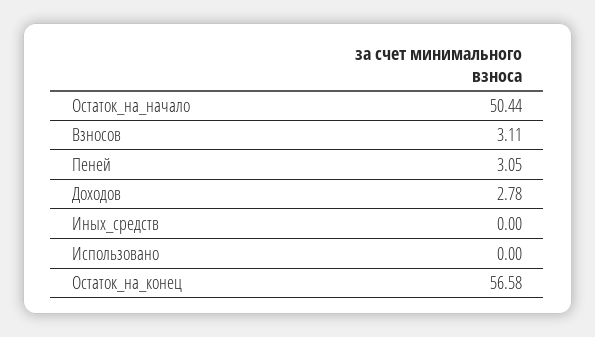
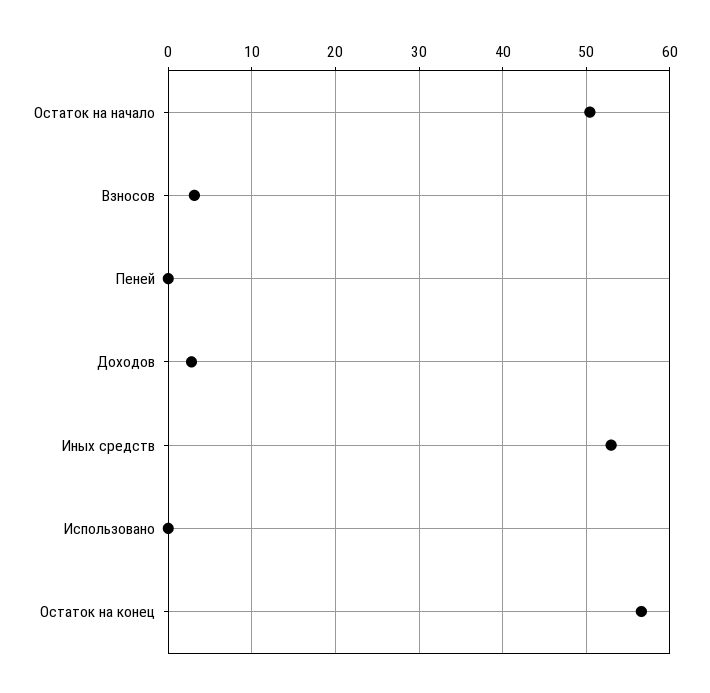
  {
    "Остаток_на_начало": 50.44,
    "Взносов": 3.11,
-   "Пеней": 3.05,
+   "Пеней": 0,
    "Доходов": 2.78,
-   "Иных_средств": 0,
+   "Иных_средств": 53,
    "Использовано": 0,
    "Остаток_на_конец": 56.58
  }

